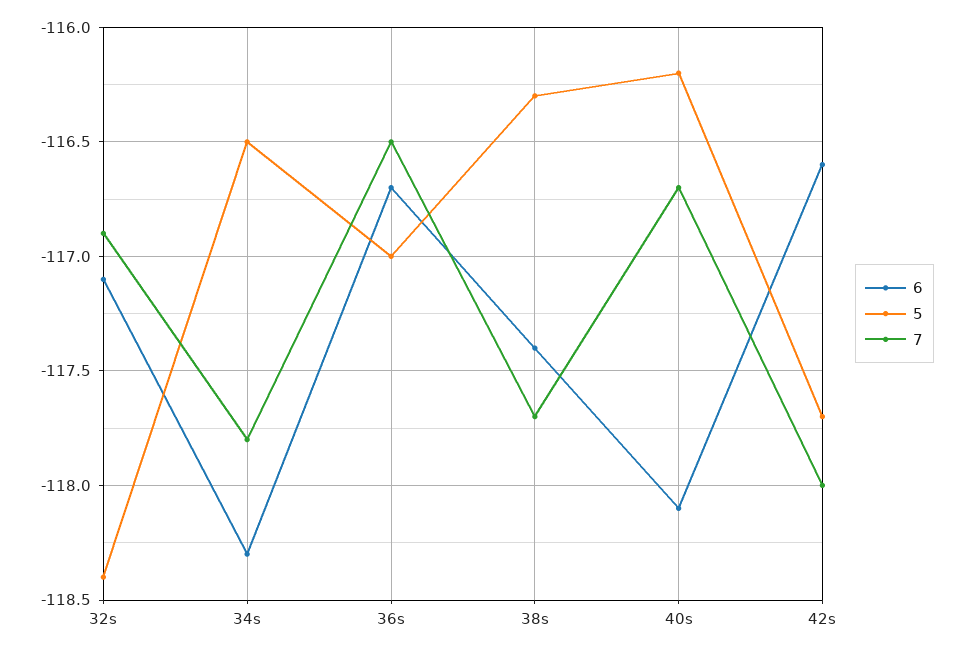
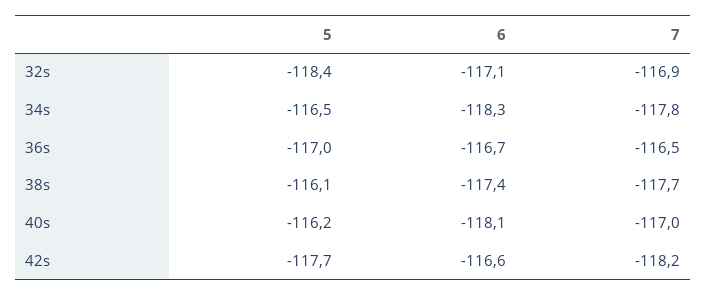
  {
    "6": {
      "32s": -117.1,
      "34s": -118.3,
      "36s": -116.7,
      "38s": -117.4,
      "40s": -118.1,
      "42s": -116.6
    },
    "5": {
      "32s": -118.4,
      "34s": -116.5,
      "36s": -117,
-     "38s": -116.3,
+     "38s": -116.1,
      "40s": -116.2,
      "42s": -117.7
    },
    "7": {
      "32s": -116.9,
      "34s": -117.8,
      "36s": -116.5,
      "38s": -117.7,
-     "40s": -116.7,
+     "40s": -117,
-     "42s": -118
+     "42s": -118.2
    }
  }

